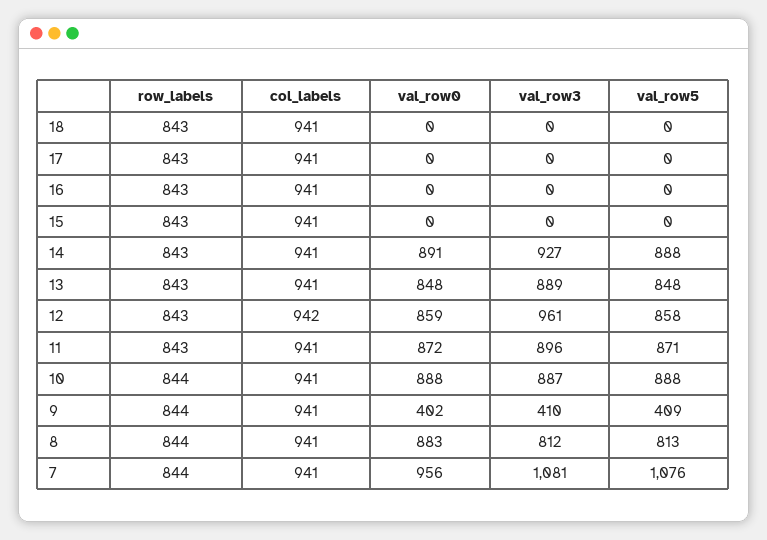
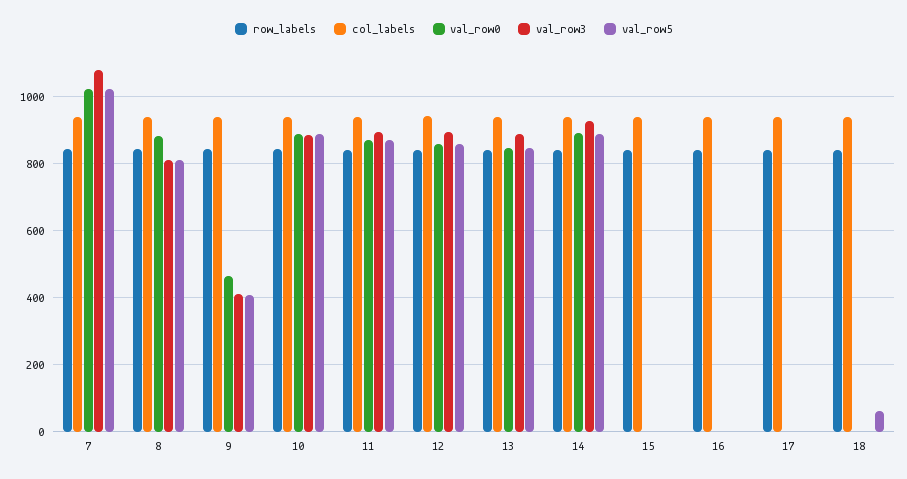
  {
    "row_labels": {
      "18": 843,
      "17": 843,
      "16": 843,
      "15": 843,
      "14": 843,
      "13": 843,
      "12": 843,
      "11": 843,
      "10": 844,
      "9": 844,
      "8": 844,
      "7": 844
    },
    "col_labels": {
      "18": 941,
      "17": 941,
      "16": 941,
      "15": 941,
      "14": 941,
      "13": 941,
      "12": 942,
      "11": 941,
      "10": 941,
      "9": 941,
      "8": 941,
      "7": 941
    },
    "val_row0": {
      "18": 0,
      "17": 0,
      "16": 0,
      "15": 0,
      "14": 891,
      "13": 848,
      "12": 859,
      "11": 872,
      "10": 888,
-     "9": 402,
+     "9": 460,
      "8": 883,
-     "7": 956
+     "7": 1020
    },
    "val_row3": {
      "18": 0,
      "17": 0,
      "16": 0,
      "15": 0,
      "14": 927,
      "13": 889,
-     "12": 961,
+     "12": 900,
      "11": 896,
      "10": 887,
      "9": 410,
      "8": 812,
      "7": 1081
    },
    "val_row5": {
-     "18": 0,
+     "18": 60,
      "17": 0,
      "16": 0,
      "15": 0,
      "14": 888,
      "13": 848,
      "12": 858,
      "11": 871,
      "10": 888,
      "9": 409,
      "8": 813,
-     "7": 1076
+     "7": 1020
    }
  }

